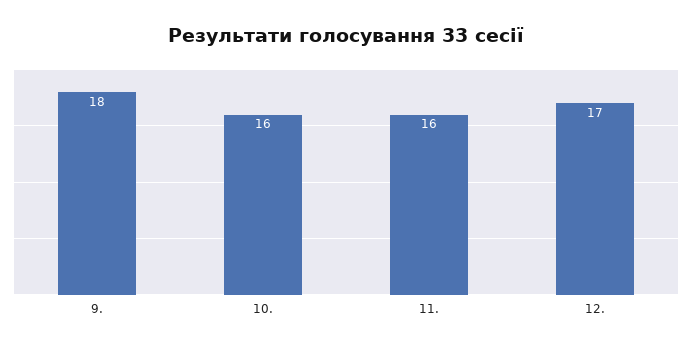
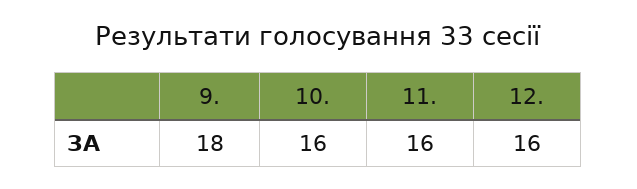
  {
    "9.": 18,
    "10.": 16,
    "11.": 16,
-   "12.": 17
+   "12.": 16
  }

